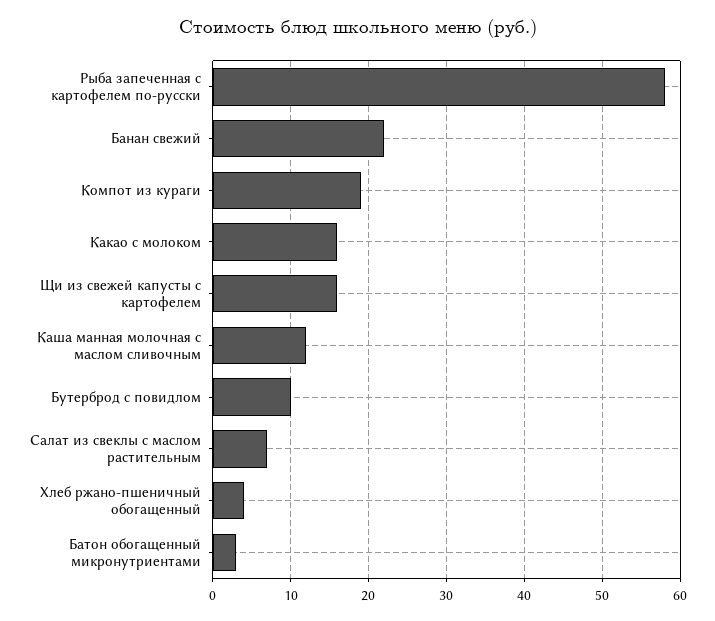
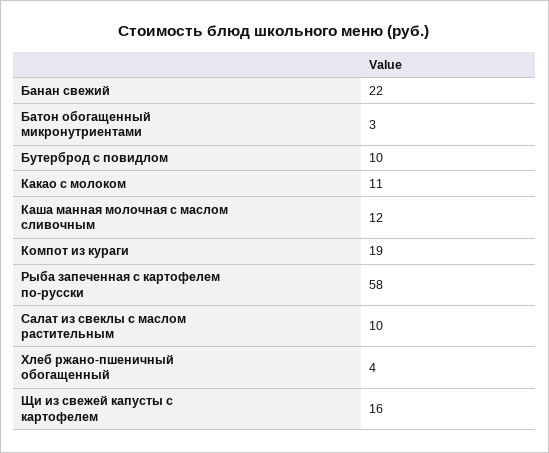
  {
    "Рыба запеченная с картофелем по-русски": 58,
    "Банан свежий": 22,
    "Компот из кураги": 19,
-   "Какао с молоком": 16,
+   "Какао с молоком": 11,
    "Щи из свежей капусты с картофелем": 16,
    "Каша манная молочная с маслом сливочным": 12,
    "Бутерброд с повидлом": 10,
-   "Салат из свеклы с маслом растительным": 7,
+   "Салат из свеклы с маслом растительным": 10,
    "Хлеб ржано-пшеничный обогащенный": 4,
    "Батон обогащенный микронутриентами": 3
  }

